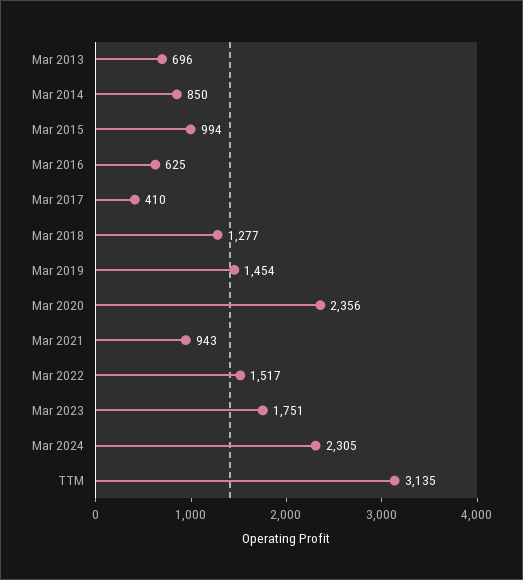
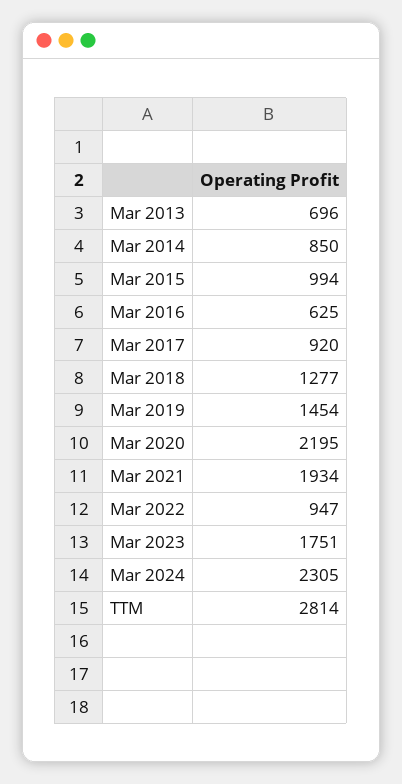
  {
    "Mar 2013": 696,
    "Mar 2014": 850,
    "Mar 2015": 994,
    "Mar 2016": 625,
-   "Mar 2017": 410,
+   "Mar 2017": 920,
    "Mar 2018": 1277,
    "Mar 2019": 1454,
-   "Mar 2020": 2356,
+   "Mar 2020": 2195,
-   "Mar 2021": 943,
+   "Mar 2021": 1934,
-   "Mar 2022": 1517,
+   "Mar 2022": 947,
    "Mar 2023": 1751,
    "Mar 2024": 2305,
-   "TTM": 3135
+   "TTM": 2814
  }

